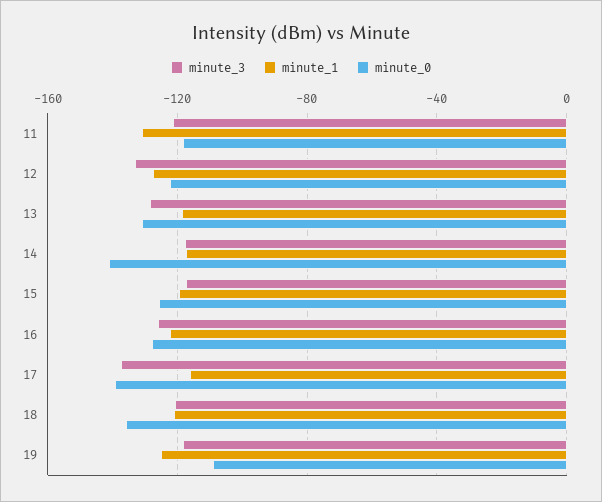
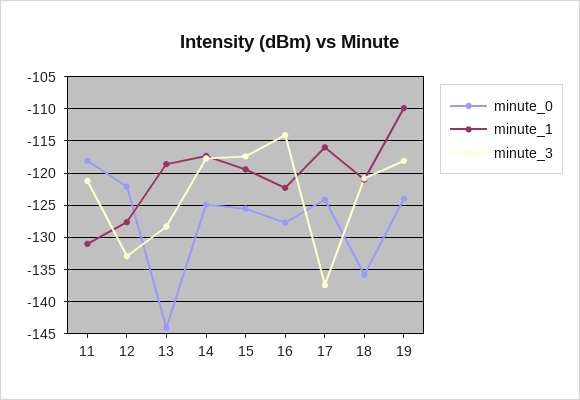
  {
    "minute_3": {
      "11": -121,
      "12": -133,
      "13": -128,
      "14": -118,
      "15": -117,
-     "16": -125,
+     "16": -114,
      "17": -137,
      "18": -121,
      "19": -118
    },
    "minute_1": {
      "11": -131,
      "12": -128,
      "13": -119,
      "14": -117,
      "15": -119,
      "16": -122,
      "17": -116,
      "18": -121,
-     "19": -125
+     "19": -110
    },
    "minute_0": {
      "11": -118,
      "12": -122,
-     "13": -130,
+     "13": -144,
-     "14": -140,
+     "14": -125,
      "15": -126,
      "16": -128,
-     "17": -140,
+     "17": -124,
      "18": -136,
-     "19": -110
+     "19": -124
    }
  }

